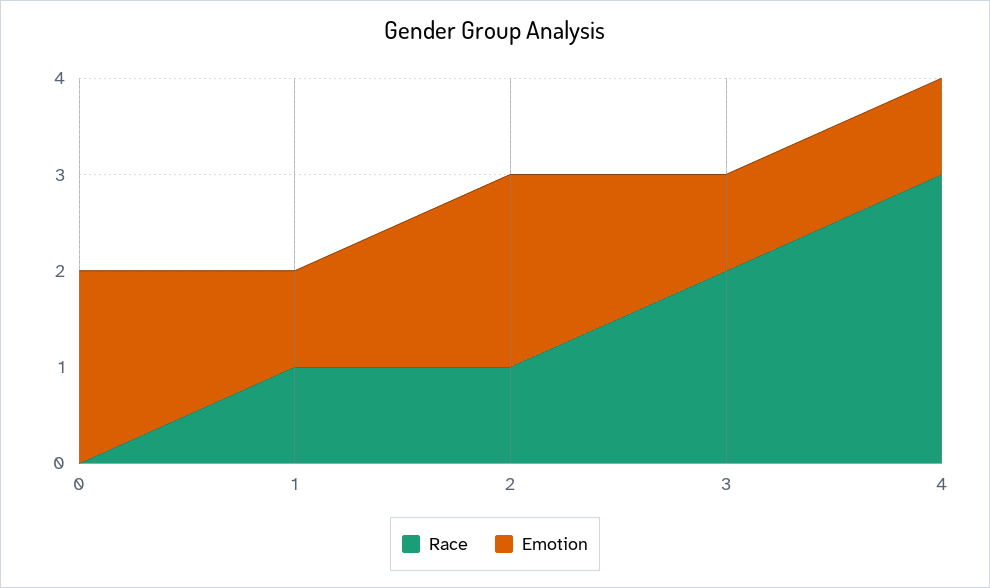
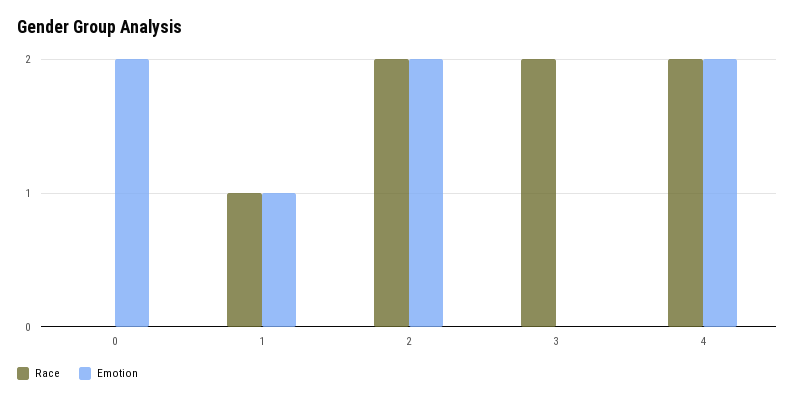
  {
    "Race": {
      "0": 0,
      "1": 1,
-     "2": 1,
+     "2": 2,
      "3": 2,
-     "4": 3
+     "4": 2
    },
    "Emotion": {
      "0": 2,
      "1": 1,
      "2": 2,
-     "3": 1,
+     "3": 0,
-     "4": 1
+     "4": 2
    }
  }

